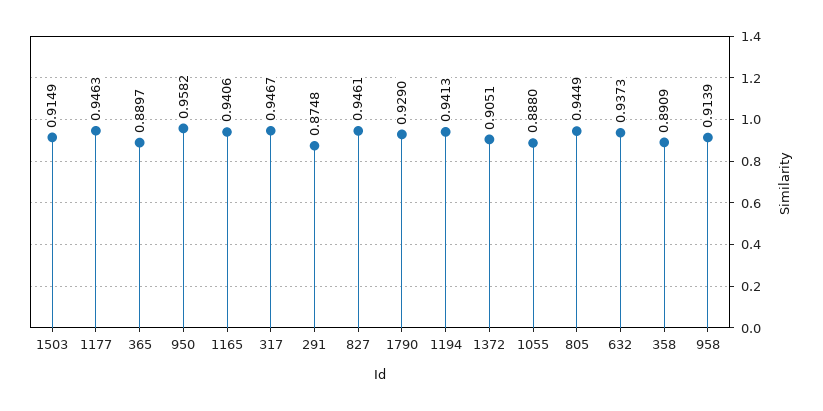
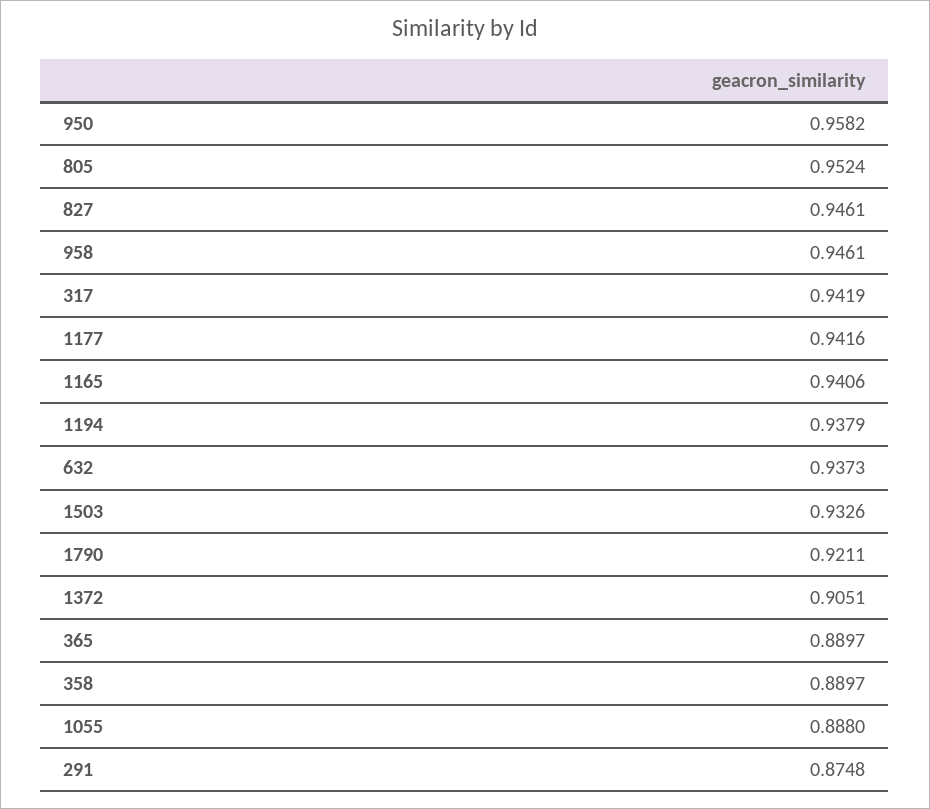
  {
-   "1503": 0.9149,
+   "1503": 0.9326,
-   "1177": 0.9463,
+   "1177": 0.9416,
    "365": 0.8897,
    "950": 0.9582,
    "1165": 0.9406,
-   "317": 0.9467,
+   "317": 0.9419,
    "291": 0.8748,
    "827": 0.9461,
-   "1790": 0.929,
+   "1790": 0.9211,
-   "1194": 0.9413,
+   "1194": 0.9379,
    "1372": 0.9051,
    "1055": 0.888,
-   "805": 0.9449,
+   "805": 0.9524,
    "632": 0.9373,
-   "358": 0.8909,
+   "358": 0.8897,
-   "958": 0.9139
+   "958": 0.9461
  }

